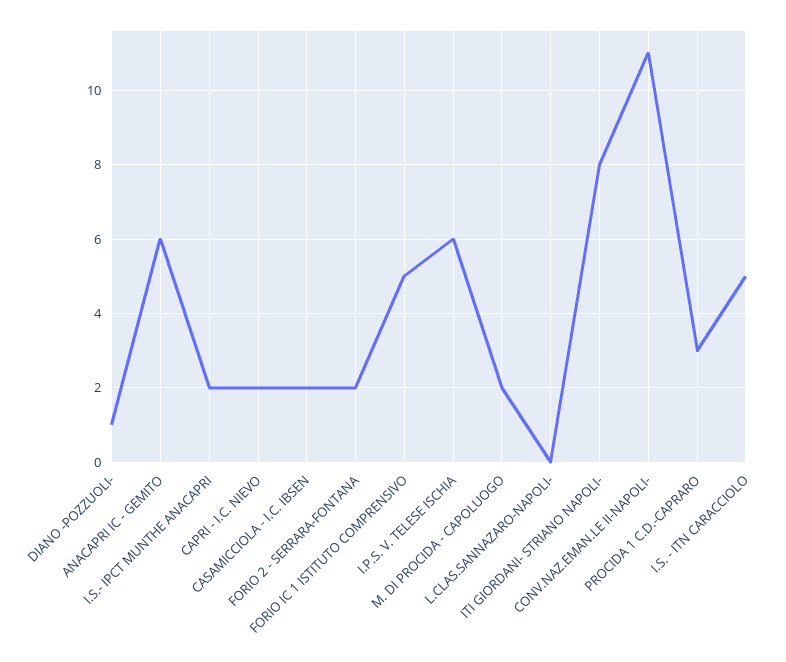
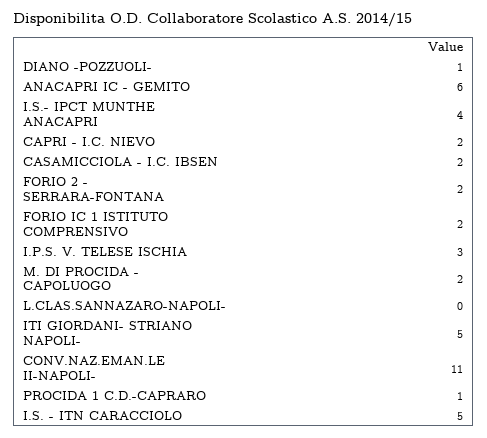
  {
    "DIANO -POZZUOLI-": 1,
    "ANACAPRI IC - GEMITO": 6,
-   "I.S.- IPCT MUNTHE ANACAPRI": 2,
+   "I.S.- IPCT MUNTHE ANACAPRI": 4,
    "CAPRI - I.C. NIEVO": 2,
    "CASAMICCIOLA - I.C. IBSEN": 2,
    "FORIO 2 - SERRARA-FONTANA": 2,
-   "FORIO IC 1 ISTITUTO COMPRENSIVO": 5,
+   "FORIO IC 1 ISTITUTO COMPRENSIVO": 2,
-   "I.P.S. V. TELESE ISCHIA": 6,
+   "I.P.S. V. TELESE ISCHIA": 3,
    "M. DI PROCIDA - CAPOLUOGO": 2,
    "L.CLAS.SANNAZARO-NAPOLI-": 0,
-   "ITI GIORDANI- STRIANO NAPOLI-": 8,
+   "ITI GIORDANI- STRIANO NAPOLI-": 5,
    "CONV.NAZ.EMAN.LE II-NAPOLI-": 11,
-   "PROCIDA 1 C.D.-CAPRARO": 3,
+   "PROCIDA 1 C.D.-CAPRARO": 1,
    "I.S. - ITN CARACCIOLO": 5
  }

